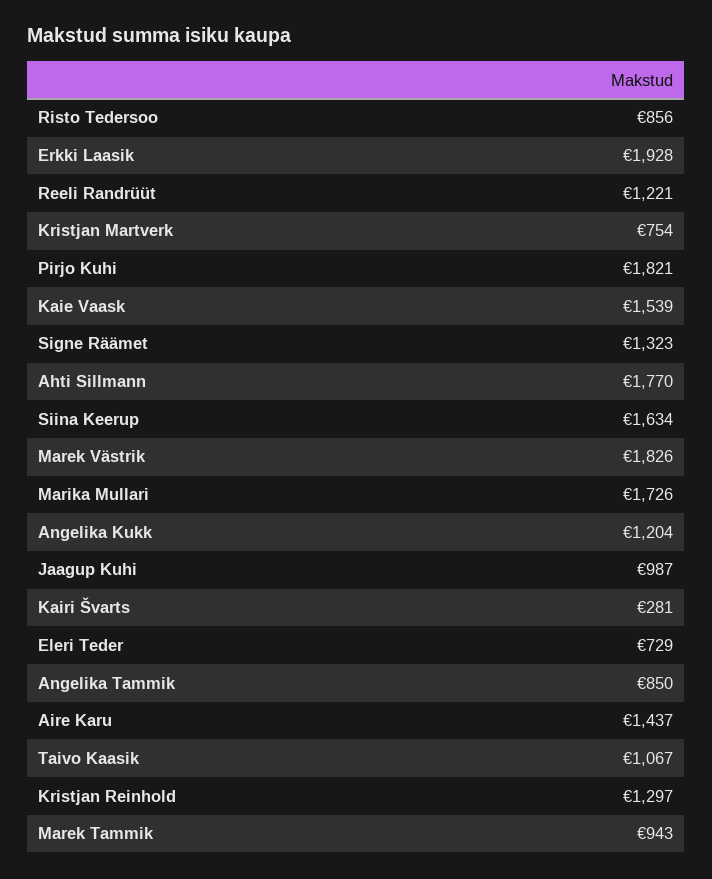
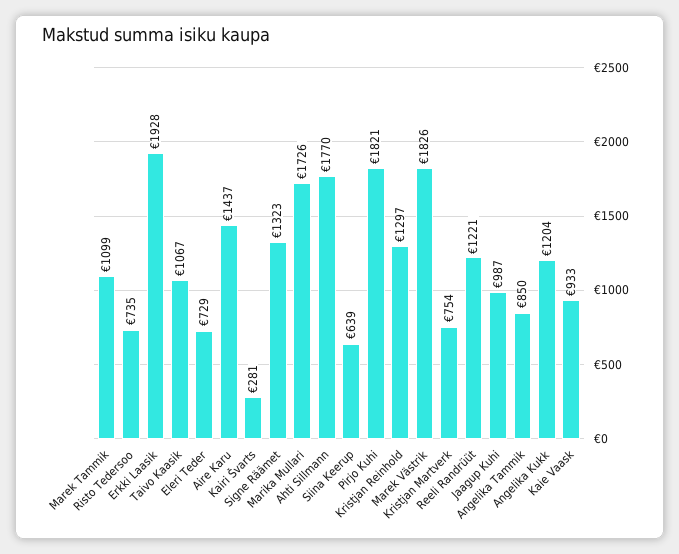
  {
-   "Risto Tedersoo": 856,
+   "Risto Tedersoo": 735,
    "Erkki Laasik": 1928,
    "Reeli Randrüüt": 1221,
    "Kristjan Martverk": 754,
    "Pirjo Kuhi": 1821,
-   "Kaie Vaask": 1539,
+   "Kaie Vaask": 933,
    "Signe Räämet": 1323,
    "Ahti Sillmann": 1770,
-   "Siina Keerup": 1634,
+   "Siina Keerup": 639,
    "Marek Västrik": 1826,
    "Marika Mullari": 1726,
    "Angelika Kukk": 1204,
    "Jaagup Kuhi": 987,
    "Kairi Švarts": 281,
    "Eleri Teder": 729,
    "Angelika Tammik": 850,
    "Aire Karu": 1437,
    "Taivo Kaasik": 1067,
    "Kristjan Reinhold": 1297,
-   "Marek Tammik": 943
+   "Marek Tammik": 1099
  }

